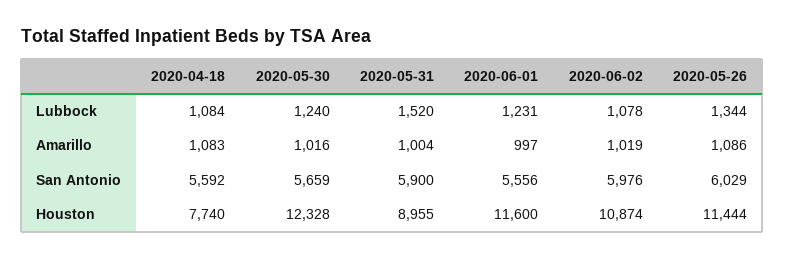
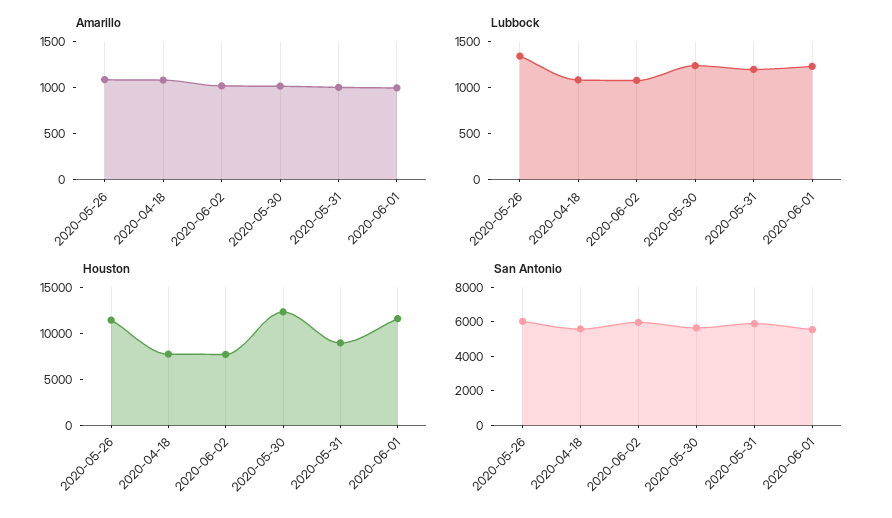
  {
    "Lubbock": {
      "2020-04-18": 1084,
      "2020-05-30": 1240,
-     "2020-05-31": 1520,
+     "2020-05-31": 1200,
      "2020-06-01": 1231,
      "2020-06-02": 1078,
      "2020-05-26": 1344
    },
    "Amarillo": {
      "2020-04-18": 1083,
      "2020-05-30": 1016,
      "2020-05-31": 1004,
      "2020-06-01": 997,
      "2020-06-02": 1019,
      "2020-05-26": 1086
    },
    "San Antonio": {
      "2020-04-18": 5592,
      "2020-05-30": 5659,
      "2020-05-31": 5900,
      "2020-06-01": 5556,
      "2020-06-02": 5976,
      "2020-05-26": 6029
    },
    "Houston": {
      "2020-04-18": 7740,
      "2020-05-30": 12328,
      "2020-05-31": 8955,
      "2020-06-01": 11600,
-     "2020-06-02": 10874,
+     "2020-06-02": 8000,
      "2020-05-26": 11444
    }
  }

